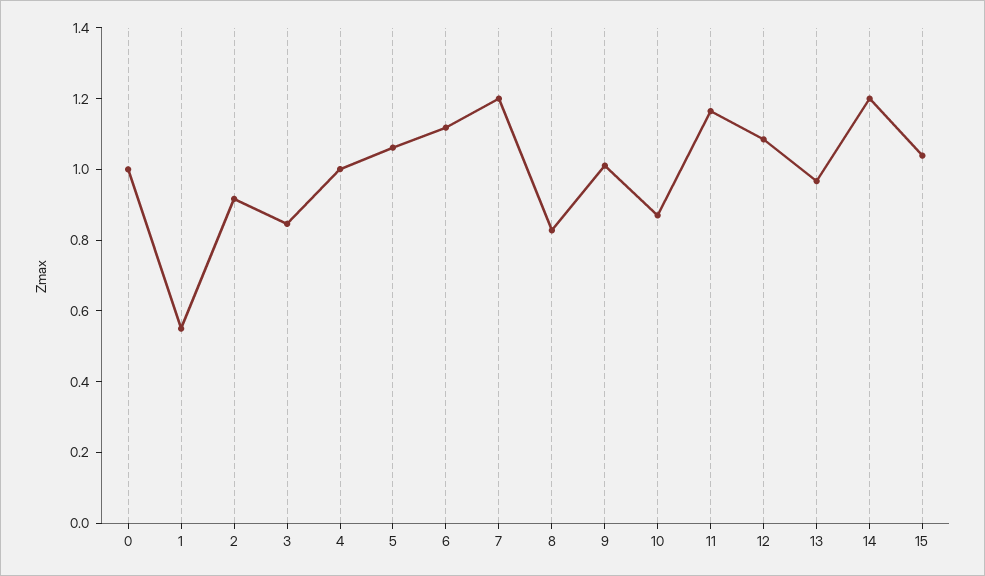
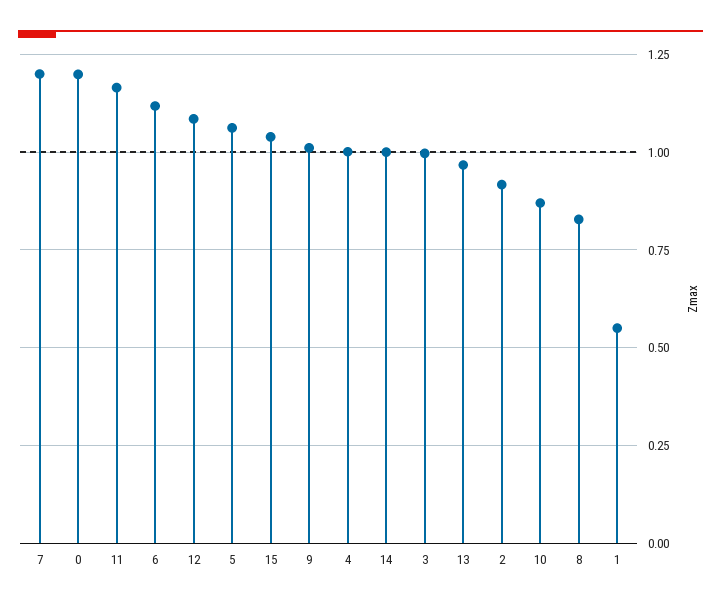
  {
-   "0": 1,
+   "0": 1.2,
    "1": 0.55,
    "2": 0.925,
-   "3": 0.85,
+   "3": 1,
    "4": 1,
    "5": 1.05,
    "6": 1.125,
    "7": 1.2,
    "8": 0.825,
    "9": 1,
    "10": 0.875,
    "11": 1.175,
    "12": 1.075,
    "13": 0.975,
-   "14": 1.2,
+   "14": 1,
    "15": 1.05
  }

